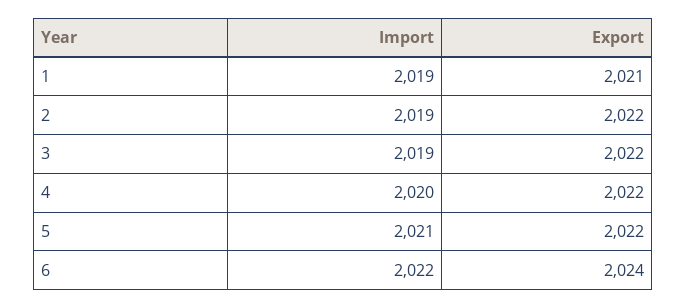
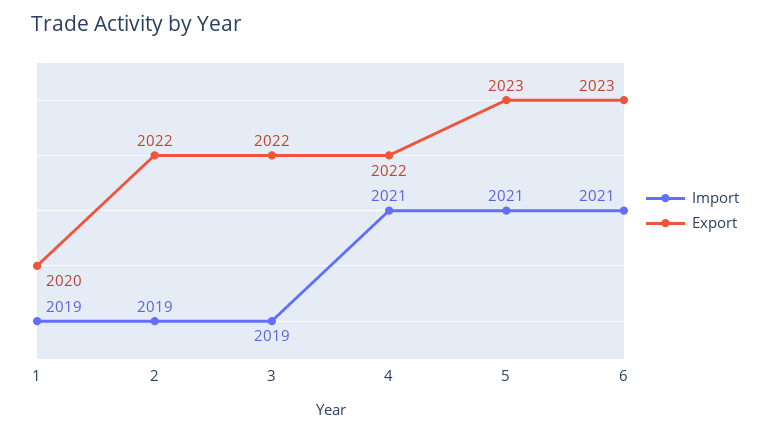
  {
    "Import": {
      "1": 2019,
      "2": 2019,
      "3": 2019,
-     "4": 2020,
+     "4": 2021,
      "5": 2021,
-     "6": 2022
+     "6": 2021
    },
    "Export": {
-     "1": 2021,
+     "1": 2020,
      "2": 2022,
      "3": 2022,
      "4": 2022,
-     "5": 2022,
+     "5": 2023,
-     "6": 2024
+     "6": 2023
    }
  }

